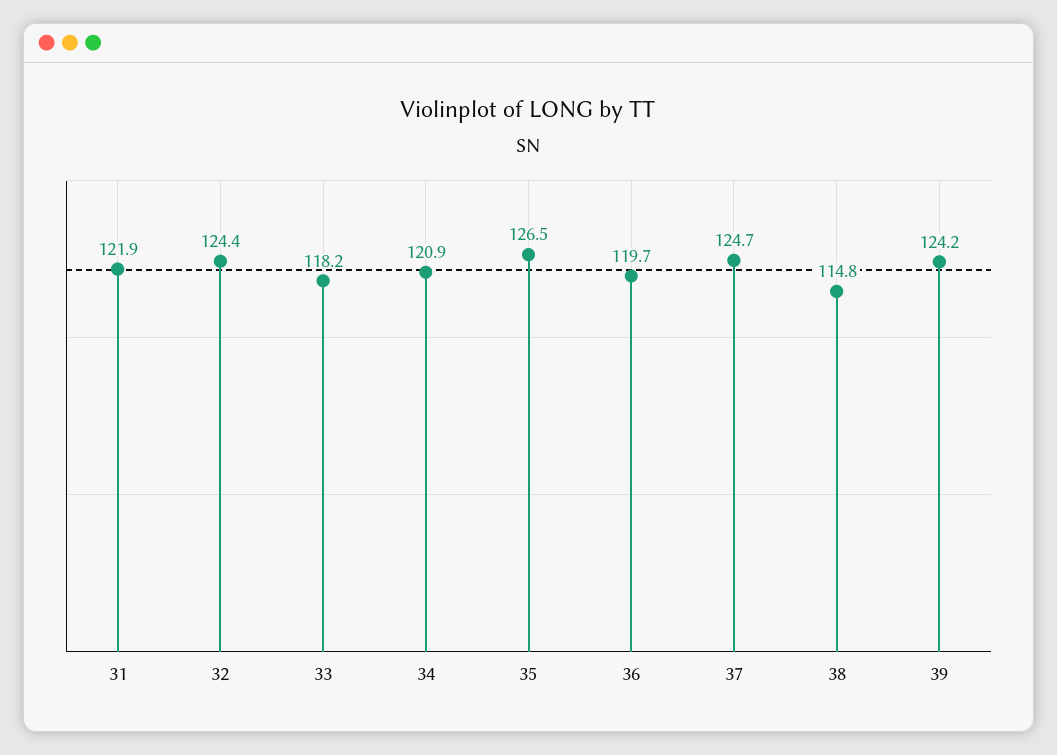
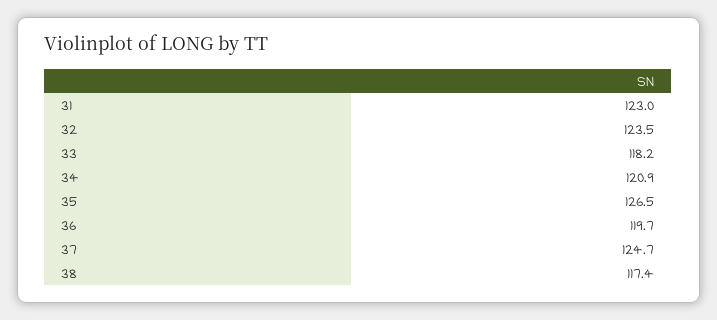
  {
-   "31": 121.9,
+   "31": 123,
-   "32": 124.4,
+   "32": 123.5,
    "33": 118.2,
    "34": 120.9,
    "35": 126.5,
    "36": 119.7,
    "37": 124.7,
-   "38": 114.8,
+   "38": 117.4
-   "39": 124.2
  }

